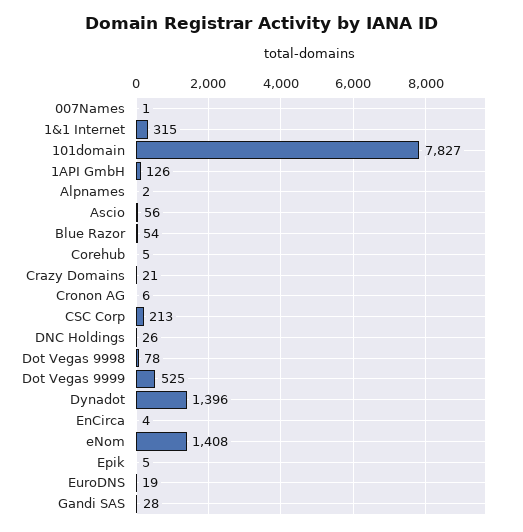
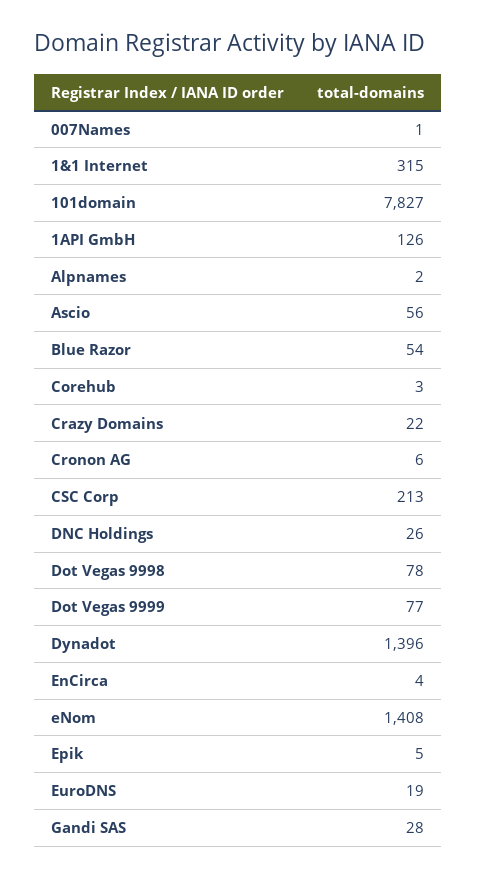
  {
    "007Names": 1,
    "1&1 Internet": 315,
    "101domain": 7827,
    "1API GmbH": 126,
    "Alpnames": 2,
    "Ascio": 56,
    "Blue Razor": 54,
-   "Corehub": 5,
+   "Corehub": 3,
-   "Crazy Domains": 21,
+   "Crazy Domains": 22,
    "Cronon AG": 6,
    "CSC Corp": 213,
    "DNC Holdings": 26,
    "Dot Vegas 9998": 78,
-   "Dot Vegas 9999": 525,
+   "Dot Vegas 9999": 77,
    "Dynadot": 1396,
    "EnCirca": 4,
    "eNom": 1408,
    "Epik": 5,
    "EuroDNS": 19,
    "Gandi SAS": 28
  }

